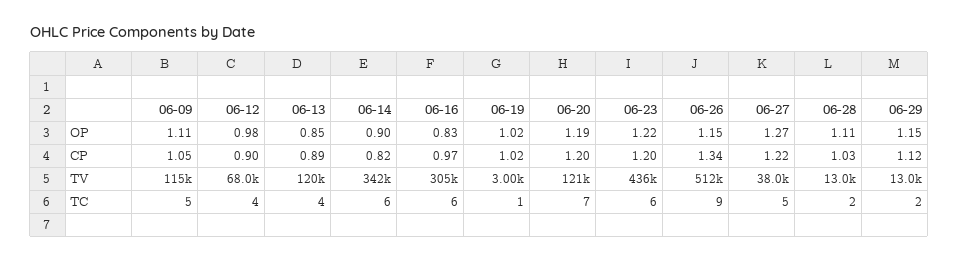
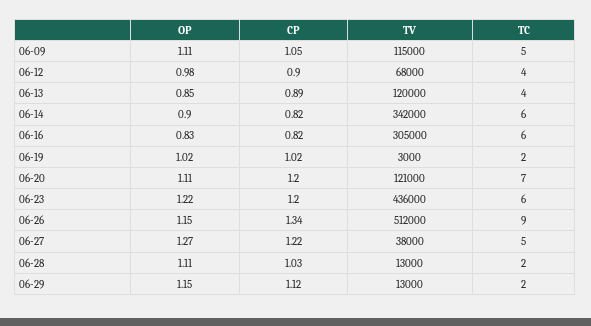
  {
    "06-09": {
      "OP": 1.11,
      "CP": 1.05,
      "TV": 115000,
      "TC": 5
    },
    "06-12": {
      "OP": 0.98,
      "CP": 0.9,
      "TV": 68000,
      "TC": 4
    },
    "06-13": {
      "OP": 0.85,
      "CP": 0.89,
      "TV": 120000,
      "TC": 4
    },
    "06-14": {
      "OP": 0.9,
      "CP": 0.82,
      "TV": 342000,
      "TC": 6
    },
    "06-16": {
      "OP": 0.83,
-     "CP": 0.97,
+     "CP": 0.82,
      "TV": 305000,
      "TC": 6
    },
    "06-19": {
      "OP": 1.02,
      "CP": 1.02,
      "TV": 3000,
-     "TC": 1
+     "TC": 2
    },
    "06-20": {
-     "OP": 1.19,
+     "OP": 1.11,
      "CP": 1.2,
      "TV": 121000,
      "TC": 7
    },
    "06-23": {
      "OP": 1.22,
      "CP": 1.2,
      "TV": 436000,
      "TC": 6
    },
    "06-26": {
      "OP": 1.15,
      "CP": 1.34,
      "TV": 512000,
      "TC": 9
    },
    "06-27": {
      "OP": 1.27,
      "CP": 1.22,
      "TV": 38000,
      "TC": 5
    },
    "06-28": {
      "OP": 1.11,
      "CP": 1.03,
      "TV": 13000,
      "TC": 2
    },
    "06-29": {
      "OP": 1.15,
      "CP": 1.12,
      "TV": 13000,
      "TC": 2
    }
  }

